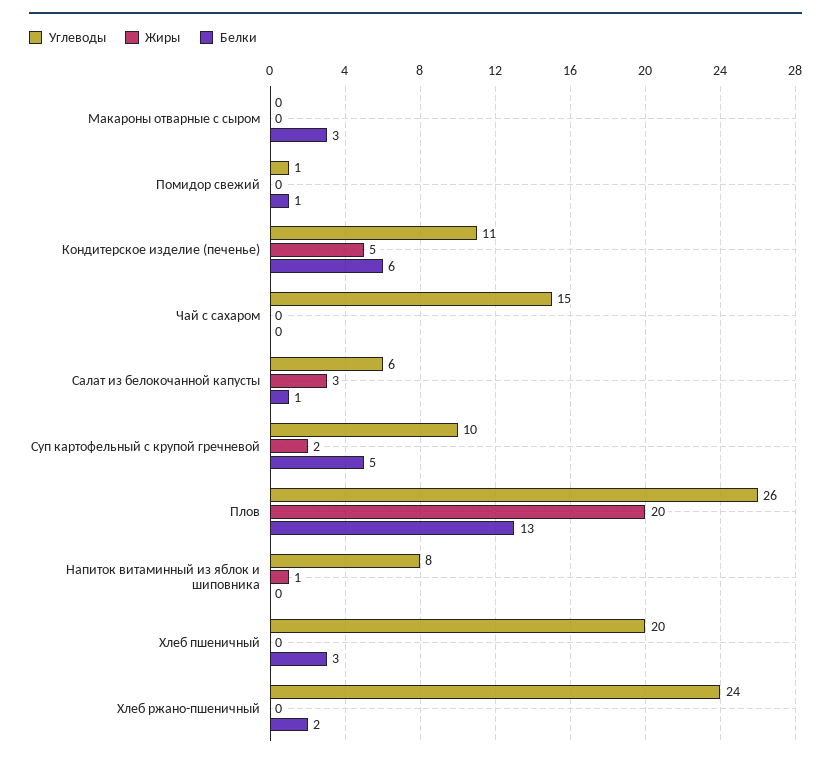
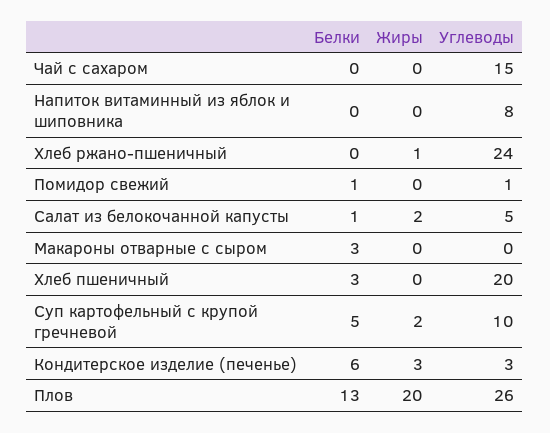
  {
    "Углеводы": {
      "Макароны отварные с сыром": 0,
      "Помидор свежий": 1,
-     "Кондитерское изделие (печенье)": 11,
+     "Кондитерское изделие (печенье)": 3,
      "Чай с сахаром": 15,
-     "Салат из белокочанной капусты": 6,
+     "Салат из белокочанной капусты": 5,
      "Суп картофельный с крупой гречневой": 10,
      "Плов": 26,
      "Напиток витаминный из яблок и шиповника": 8,
      "Хлеб пшеничный": 20,
      "Хлеб ржано-пшеничный": 24
    },
    "Жиры": {
      "Макароны отварные с сыром": 0,
      "Помидор свежий": 0,
-     "Кондитерское изделие (печенье)": 5,
+     "Кондитерское изделие (печенье)": 3,
      "Чай с сахаром": 0,
-     "Салат из белокочанной капусты": 3,
+     "Салат из белокочанной капусты": 2,
      "Суп картофельный с крупой гречневой": 2,
      "Плов": 20,
-     "Напиток витаминный из яблок и шиповника": 1,
+     "Напиток витаминный из яблок и шиповника": 0,
      "Хлеб пшеничный": 0,
-     "Хлеб ржано-пшеничный": 0
+     "Хлеб ржано-пшеничный": 1
    },
    "Белки": {
      "Макароны отварные с сыром": 3,
      "Помидор свежий": 1,
      "Кондитерское изделие (печенье)": 6,
      "Чай с сахаром": 0,
      "Салат из белокочанной капусты": 1,
      "Суп картофельный с крупой гречневой": 5,
      "Плов": 13,
      "Напиток витаминный из яблок и шиповника": 0,
      "Хлеб пшеничный": 3,
-     "Хлеб ржано-пшеничный": 2
+     "Хлеб ржано-пшеничный": 0
    }
  }

